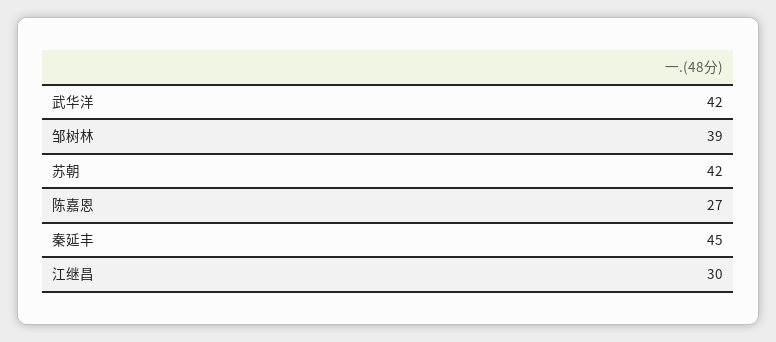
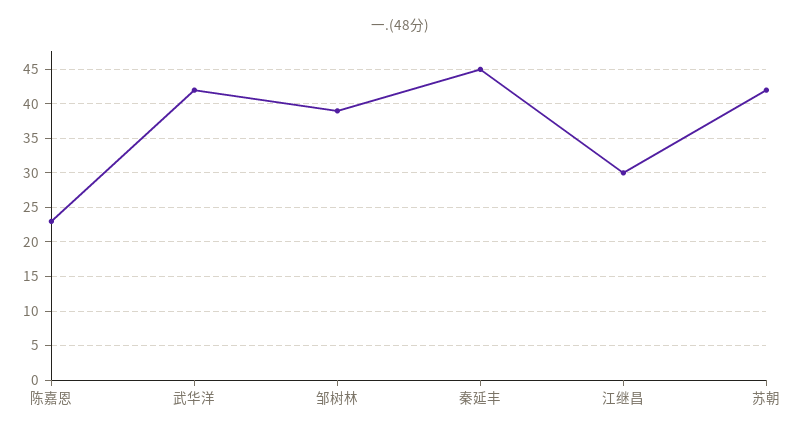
  {
    "武华洋": 42,
    "邹树林": 39,
    "苏朝": 42,
-   "陈嘉恩": 27,
+   "陈嘉恩": 23,
    "秦延丰": 45,
    "江继昌": 30
  }

